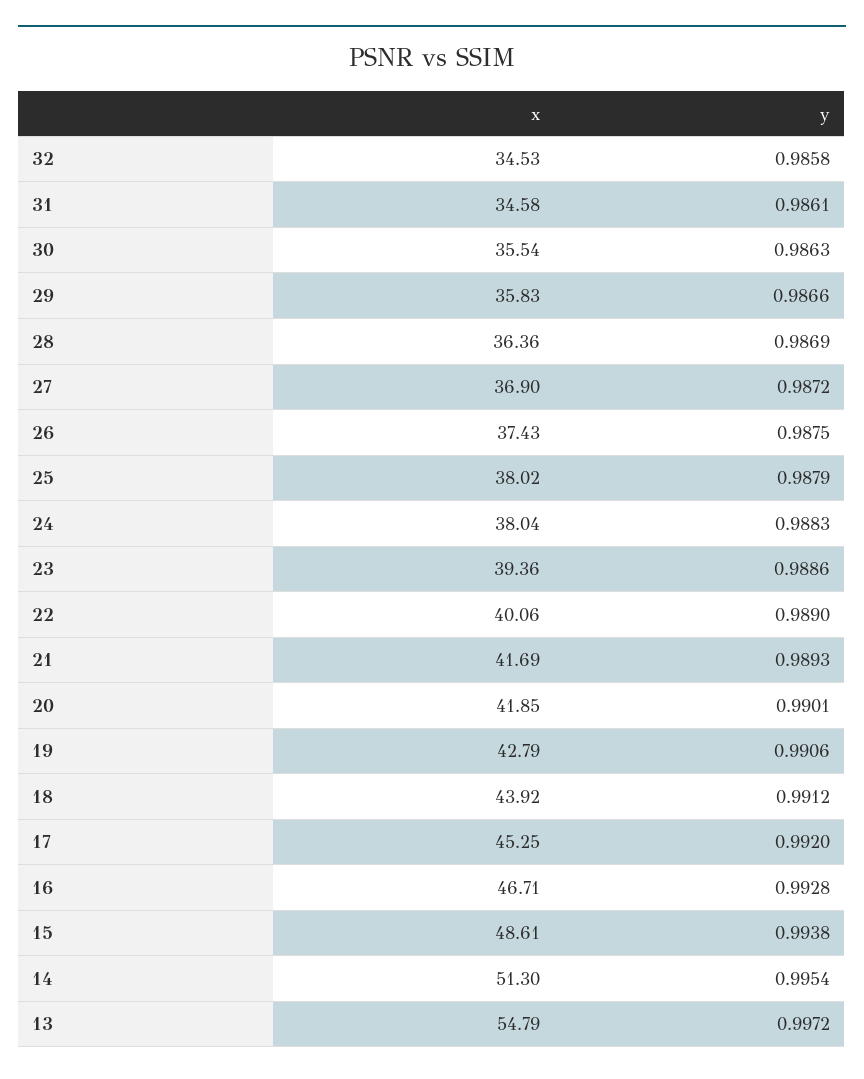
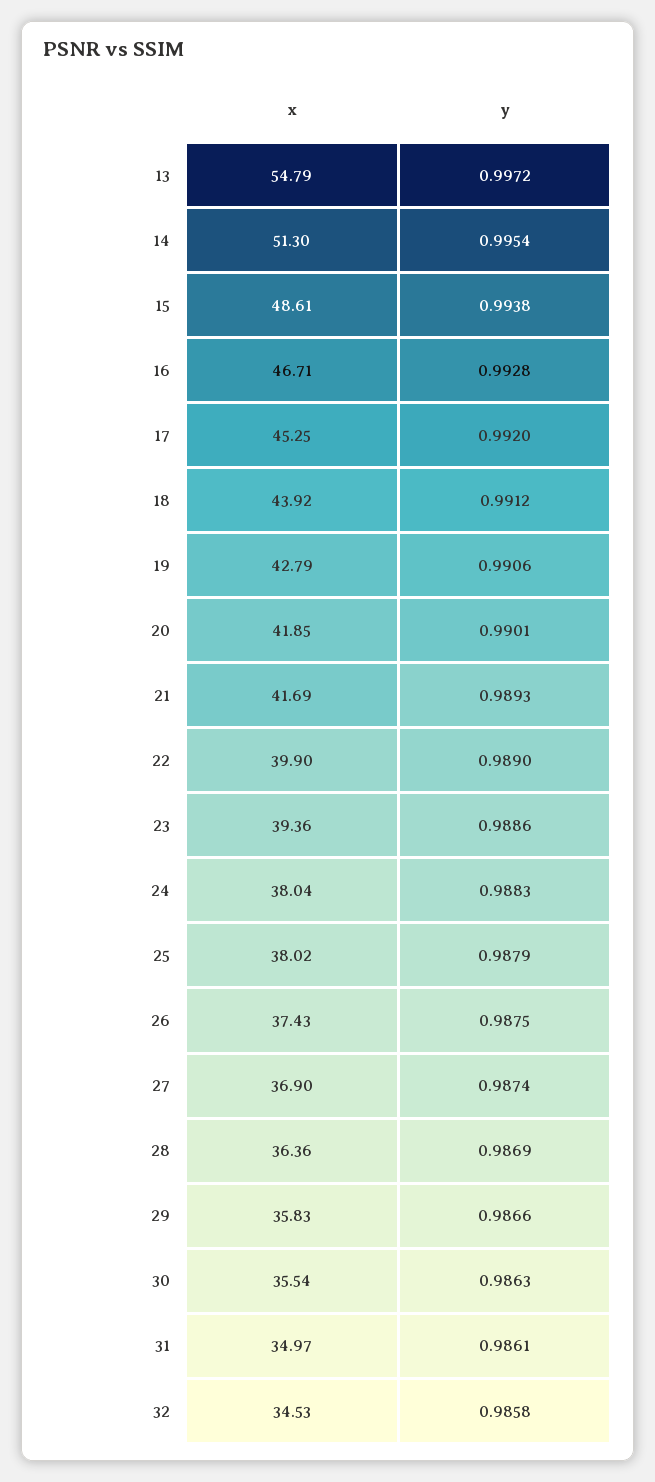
  {
    "x": {
      "32": 34.53,
-     "31": 34.58,
+     "31": 34.97,
      "30": 35.54,
      "29": 35.83,
      "28": 36.36,
      "27": 36.9,
      "26": 37.43,
      "25": 38.02,
      "24": 38.04,
      "23": 39.36,
-     "22": 40.06,
+     "22": 39.9,
      "21": 41.69,
      "20": 41.85,
      "19": 42.79,
      "18": 43.92,
      "17": 45.25,
      "16": 46.71,
      "15": 48.61,
      "14": 51.3,
      "13": 54.79
    },
    "y": {
      "32": 0.9858,
      "31": 0.9861,
      "30": 0.9863,
      "29": 0.9866,
      "28": 0.9869,
-     "27": 0.9872,
+     "27": 0.9874,
      "26": 0.9875,
      "25": 0.9879,
      "24": 0.9883,
      "23": 0.9886,
      "22": 0.989,
      "21": 0.9893,
      "20": 0.9901,
      "19": 0.9906,
      "18": 0.9912,
      "17": 0.992,
      "16": 0.9928,
      "15": 0.9938,
      "14": 0.9954,
      "13": 0.9972
    }
  }

